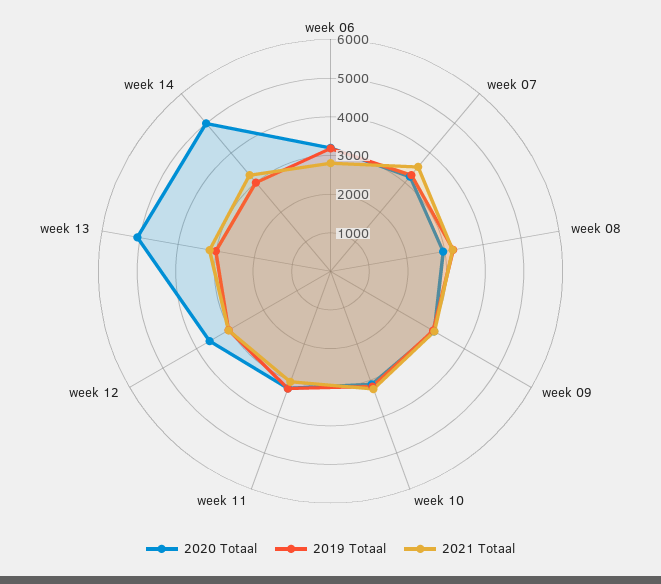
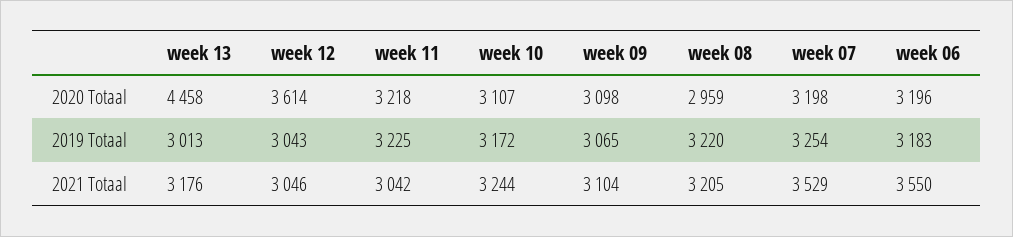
  {
    "2020 Totaal": {
      "week 06": 3196,
      "week 07": 3198,
      "week 08": 2959,
      "week 09": 3098,
      "week 10": 3107,
      "week 11": 3218,
      "week 12": 3614,
-     "week 13": 5000,
+     "week 13": 4458
-     "week 14": 5000
    },
    "2019 Totaal": {
      "week 06": 3183,
      "week 07": 3254,
      "week 08": 3220,
      "week 09": 3065,
      "week 10": 3172,
      "week 11": 3225,
      "week 12": 3043,
-     "week 13": 3013,
+     "week 13": 3013
-     "week 14": 3000
    },
    "2021 Totaal": {
-     "week 06": 2750,
+     "week 06": 3550,
      "week 07": 3529,
      "week 08": 3205,
      "week 09": 3104,
      "week 10": 3244,
      "week 11": 3042,
      "week 12": 3046,
-     "week 13": 3176,
+     "week 13": 3176
-     "week 14": 3250
    }
  }

